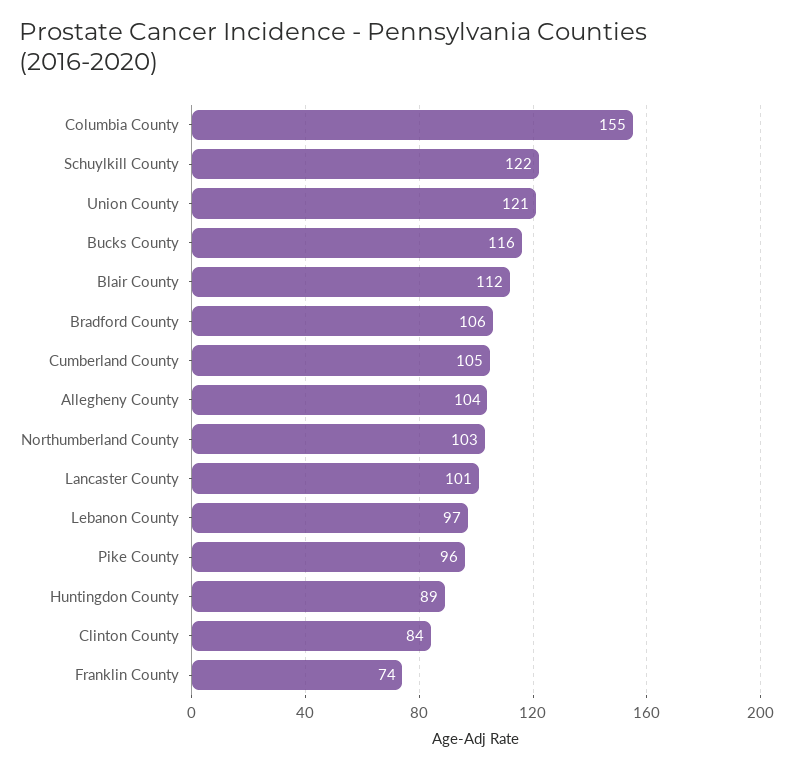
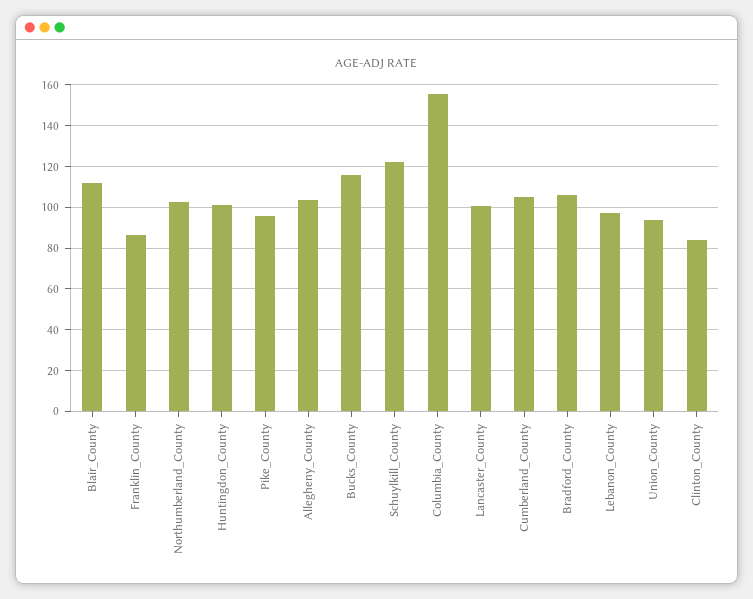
  {
    "Columbia County": 155,
    "Schuylkill County": 122,
-   "Union County": 121,
+   "Union County": 95,
    "Bucks County": 116,
    "Blair County": 112,
    "Bradford County": 106,
    "Cumberland County": 105,
    "Allegheny County": 104,
    "Northumberland County": 103,
    "Lancaster County": 101,
    "Lebanon County": 97,
    "Pike County": 96,
-   "Huntingdon County": 89,
+   "Huntingdon County": 100,
    "Clinton County": 84,
-   "Franklin County": 74
+   "Franklin County": 85
  }

